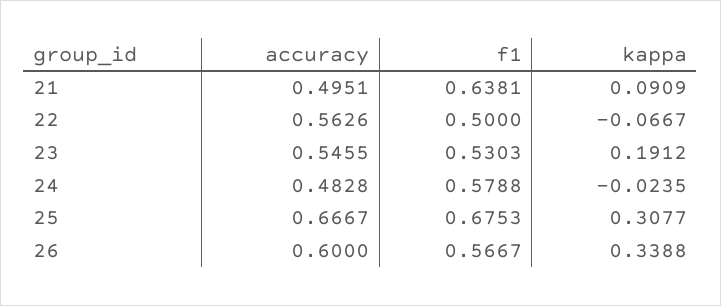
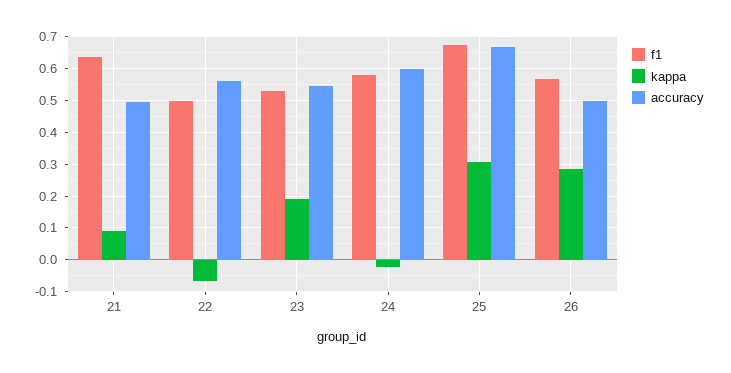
  {
    "accuracy": {
      "21": 0.4951,
      "22": 0.5626,
      "23": 0.5455,
-     "24": 0.4828,
+     "24": 0.6,
      "25": 0.6667,
-     "26": 0.6
+     "26": 0.5
    },
    "f1": {
      "21": 0.6381,
      "22": 0.5,
      "23": 0.5303,
      "24": 0.5788,
      "25": 0.6753,
      "26": 0.5667
    },
    "kappa": {
      "21": 0.0909,
      "22": -0.0667,
      "23": 0.1912,
      "24": -0.0235,
      "25": 0.3077,
-     "26": 0.3388
+     "26": 0.28
    }
  }

